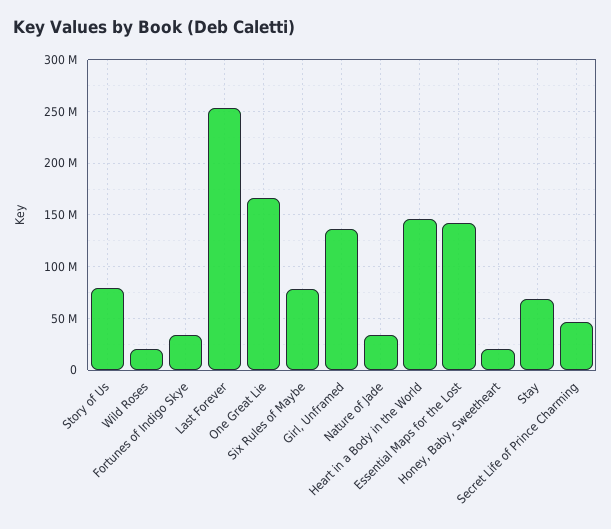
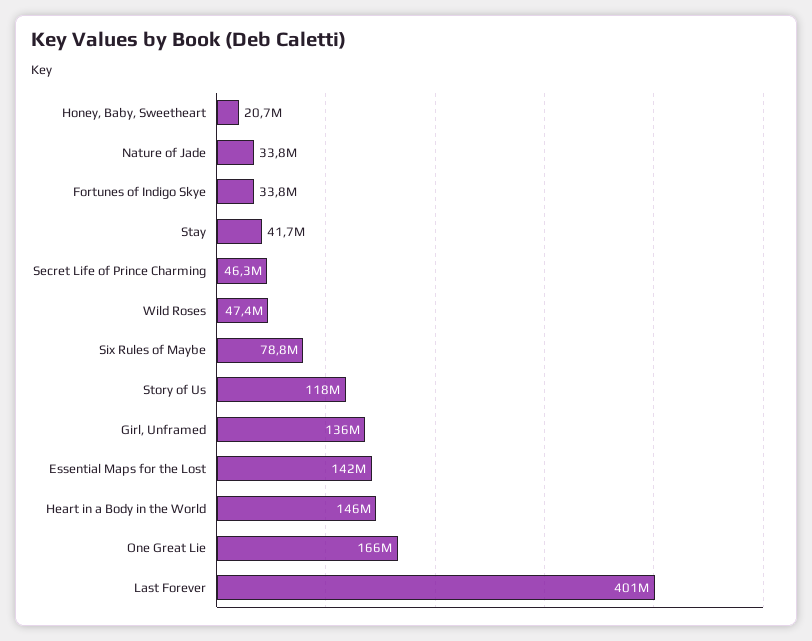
  {
-   "Story of Us": 80000000,
+   "Story of Us": 118000000,
-   "Wild Roses": 20000000,
+   "Wild Roses": 47400000,
    "Fortunes of Indigo Skye": 33800000,
-   "Last Forever": 250000000,
+   "Last Forever": 401000000,
    "One Great Lie": 166000000,
    "Six Rules of Maybe": 78800000,
    "Girl, Unframed": 136000000,
    "Nature of Jade": 33800000,
    "Heart in a Body in the World": 146000000,
    "Essential Maps for the Lost": 142000000,
    "Honey, Baby, Sweetheart": 20700000,
-   "Stay": 70000000,
+   "Stay": 41700000,
    "Secret Life of Prince Charming": 46300000
  }

